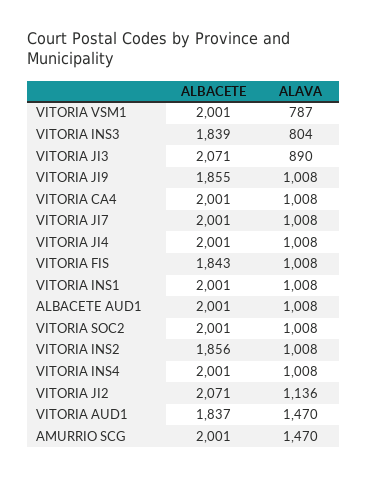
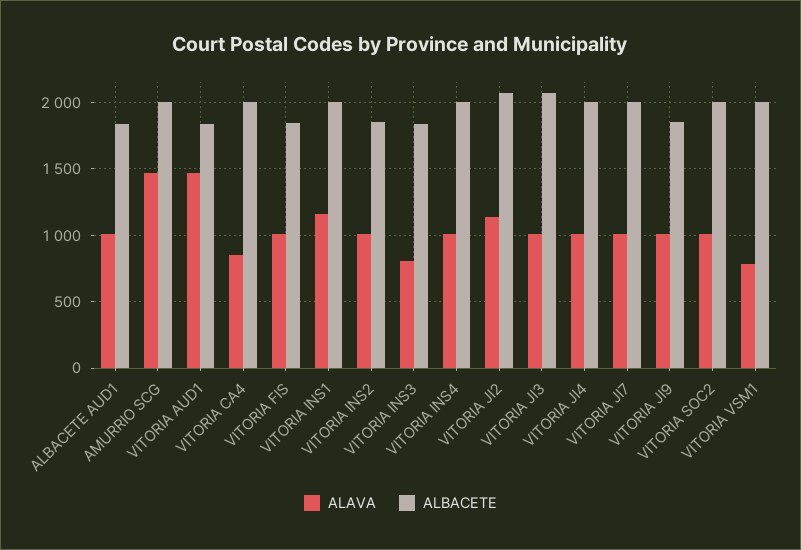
  {
    "ALBACETE": {
      "VITORIA VSM1": 2001,
      "VITORIA INS3": 1839,
      "VITORIA JI3": 2071,
      "VITORIA JI9": 1855,
      "VITORIA CA4": 2001,
      "VITORIA JI7": 2001,
      "VITORIA JI4": 2001,
      "VITORIA FIS": 1843,
      "VITORIA INS1": 2001,
-     "ALBACETE AUD1": 2001,
+     "ALBACETE AUD1": 1850,
      "VITORIA SOC2": 2001,
      "VITORIA INS2": 1856,
      "VITORIA INS4": 2001,
      "VITORIA JI2": 2071,
      "VITORIA AUD1": 1837,
      "AMURRIO SCG": 2001
    },
    "ALAVA": {
      "VITORIA VSM1": 787,
      "VITORIA INS3": 804,
-     "VITORIA JI3": 890,
+     "VITORIA JI3": 1000,
      "VITORIA JI9": 1008,
-     "VITORIA CA4": 1008,
+     "VITORIA CA4": 850,
      "VITORIA JI7": 1008,
      "VITORIA JI4": 1008,
      "VITORIA FIS": 1008,
-     "VITORIA INS1": 1008,
+     "VITORIA INS1": 1150,
      "ALBACETE AUD1": 1008,
      "VITORIA SOC2": 1008,
      "VITORIA INS2": 1008,
      "VITORIA INS4": 1008,
      "VITORIA JI2": 1136,
      "VITORIA AUD1": 1470,
      "AMURRIO SCG": 1470
    }
  }

